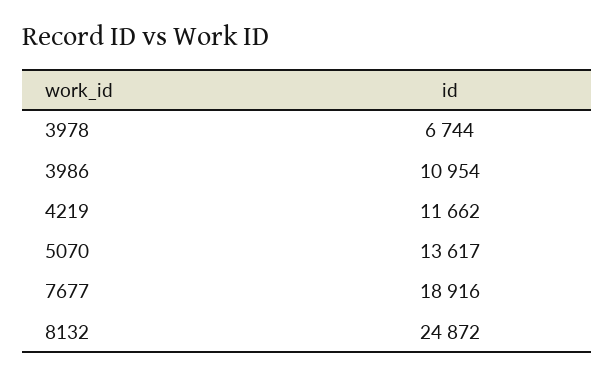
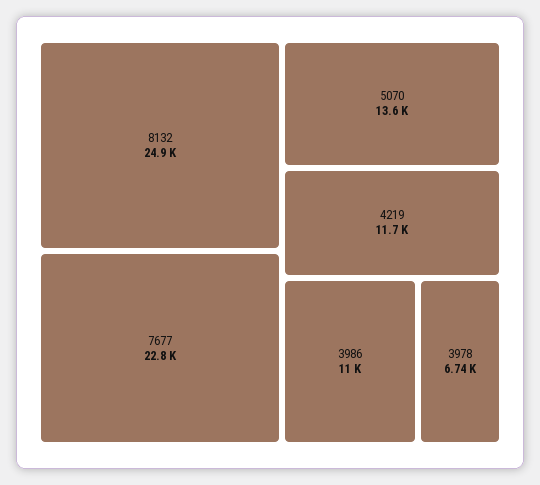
  {
    "3978": 6744,
    "3986": 10954,
    "4219": 11662,
    "5070": 13617,
-   "7677": 18916,
+   "7677": 22800,
    "8132": 24872
  }

